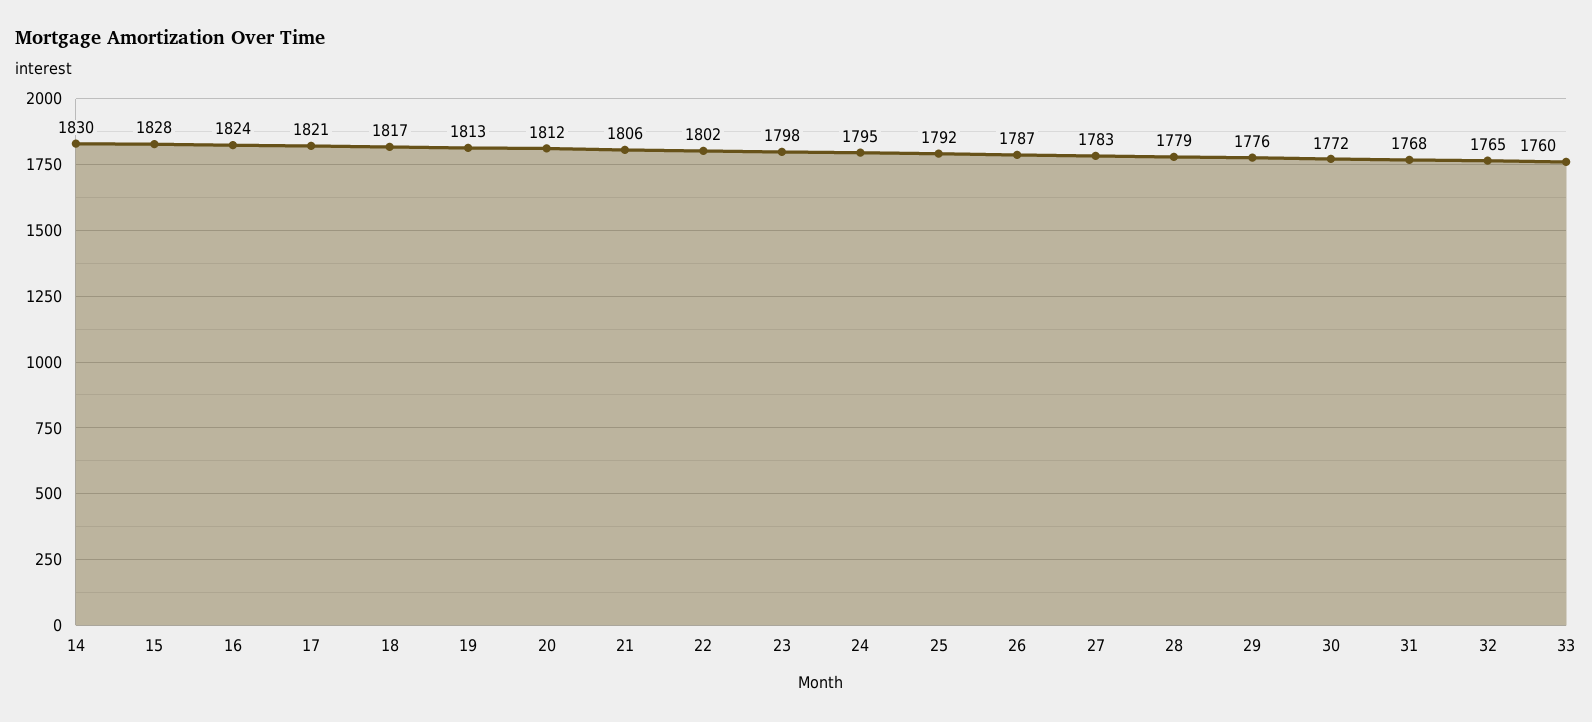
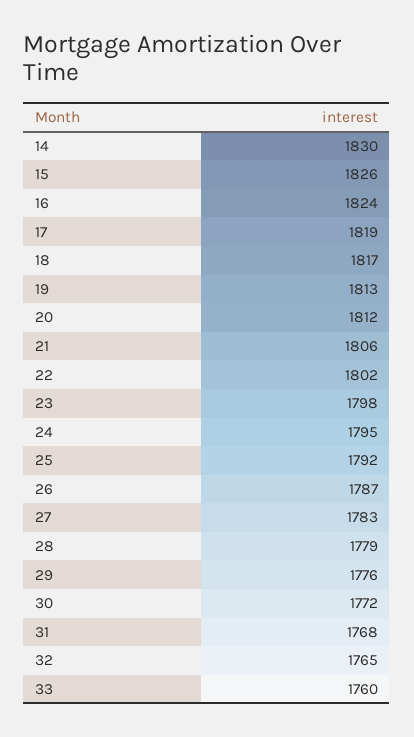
  {
    "14": 1830,
-   "15": 1828,
+   "15": 1826,
    "16": 1824,
-   "17": 1821,
+   "17": 1819,
    "18": 1817,
    "19": 1813,
    "20": 1812,
    "21": 1806,
    "22": 1802,
    "23": 1798,
    "24": 1795,
    "25": 1792,
    "26": 1787,
    "27": 1783,
    "28": 1779,
    "29": 1776,
    "30": 1772,
    "31": 1768,
    "32": 1765,
    "33": 1760
  }

